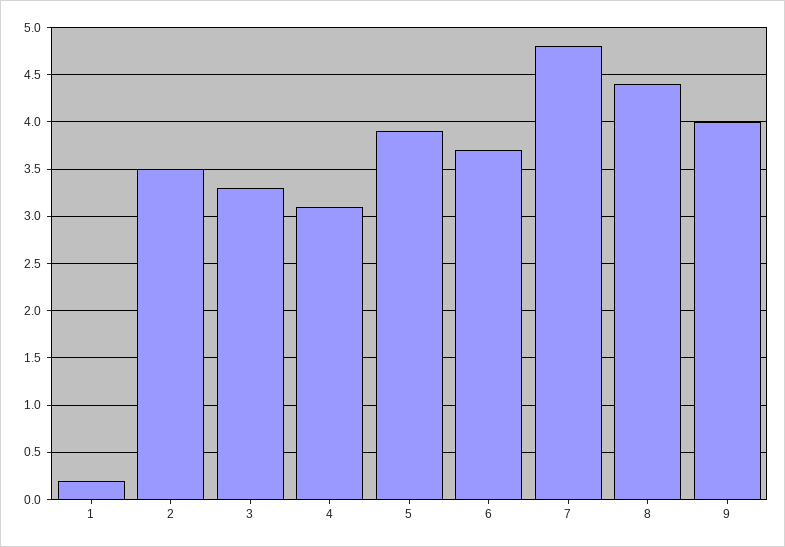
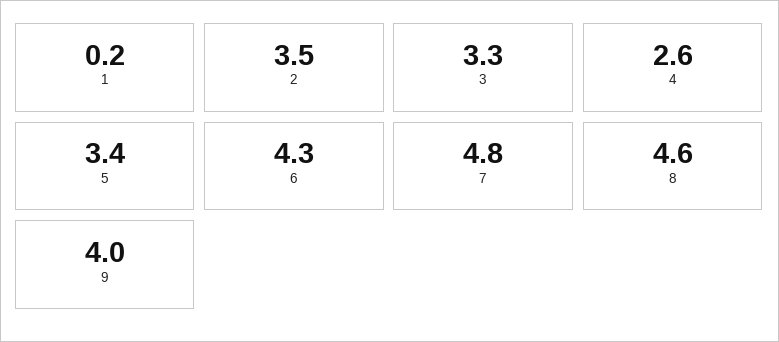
  {
    "1": 0.2,
    "2": 3.5,
    "3": 3.3,
-   "4": 3.1,
+   "4": 2.6,
-   "5": 3.9,
+   "5": 3.4,
-   "6": 3.7,
+   "6": 4.3,
    "7": 4.8,
-   "8": 4.4,
+   "8": 4.6,
    "9": 4
  }

